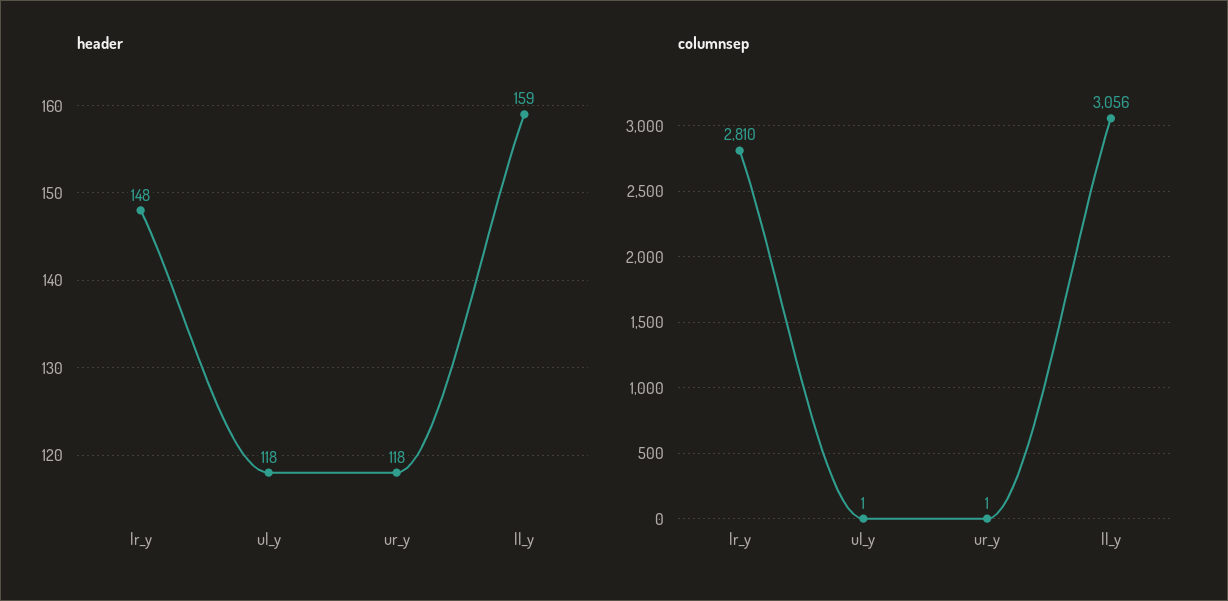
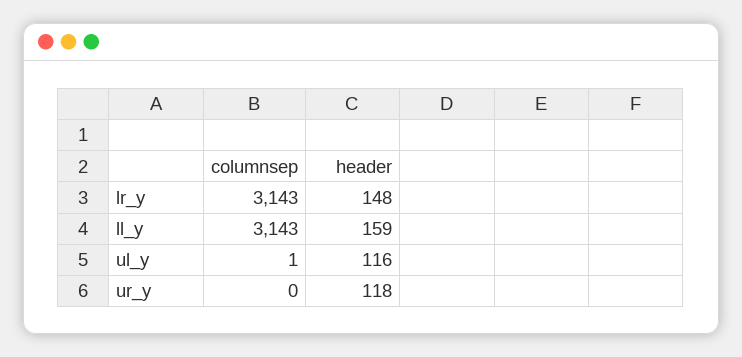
  {
    "header": {
      "lr_y": 148,
-     "ul_y": 118,
+     "ul_y": 116,
      "ur_y": 118,
      "ll_y": 159
    },
    "columnsep": {
-     "lr_y": 2810,
+     "lr_y": 3143,
      "ul_y": 1,
-     "ur_y": 1,
+     "ur_y": 0,
-     "ll_y": 3056
+     "ll_y": 3143
    }
  }

